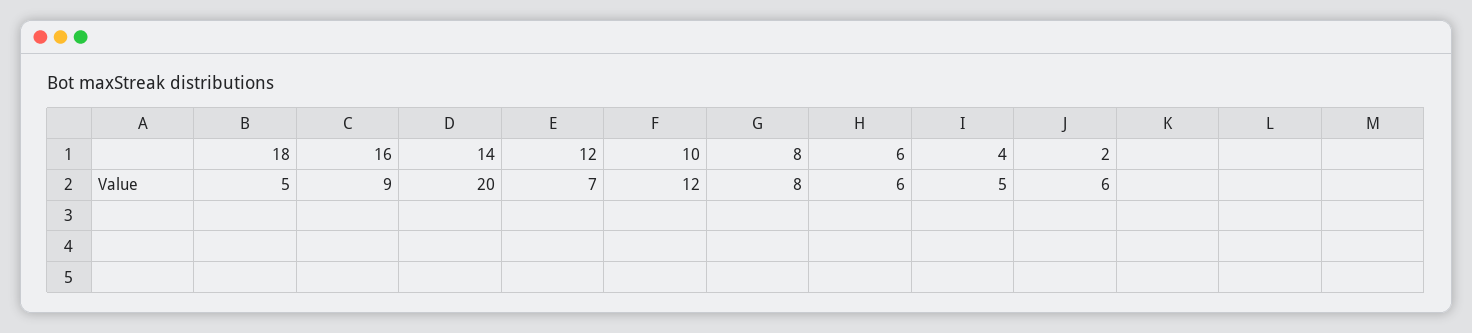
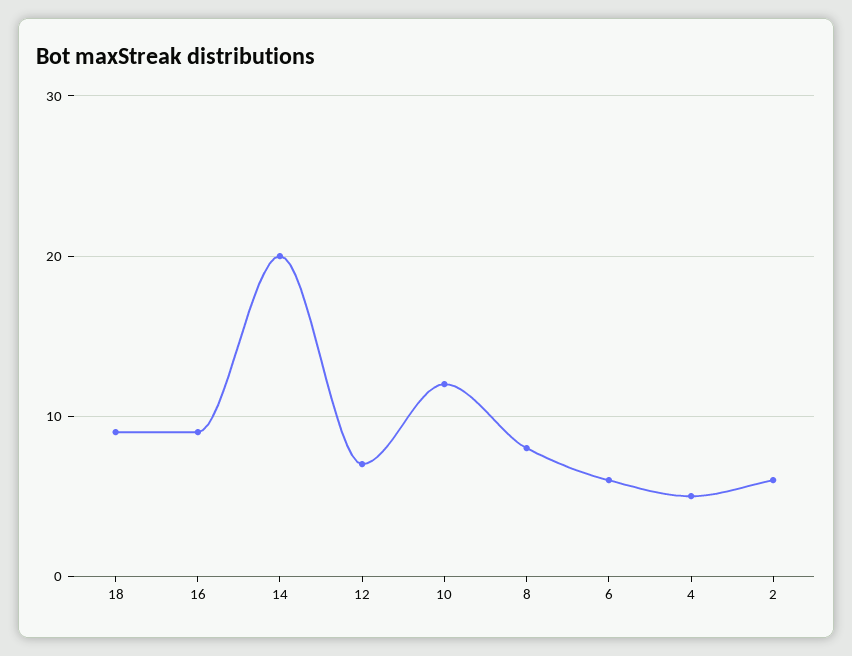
  {
-   "18": 5,
+   "18": 9,
    "16": 9,
    "14": 20,
    "12": 7,
    "10": 12,
    "8": 8,
    "6": 6,
    "4": 5,
    "2": 6
  }

